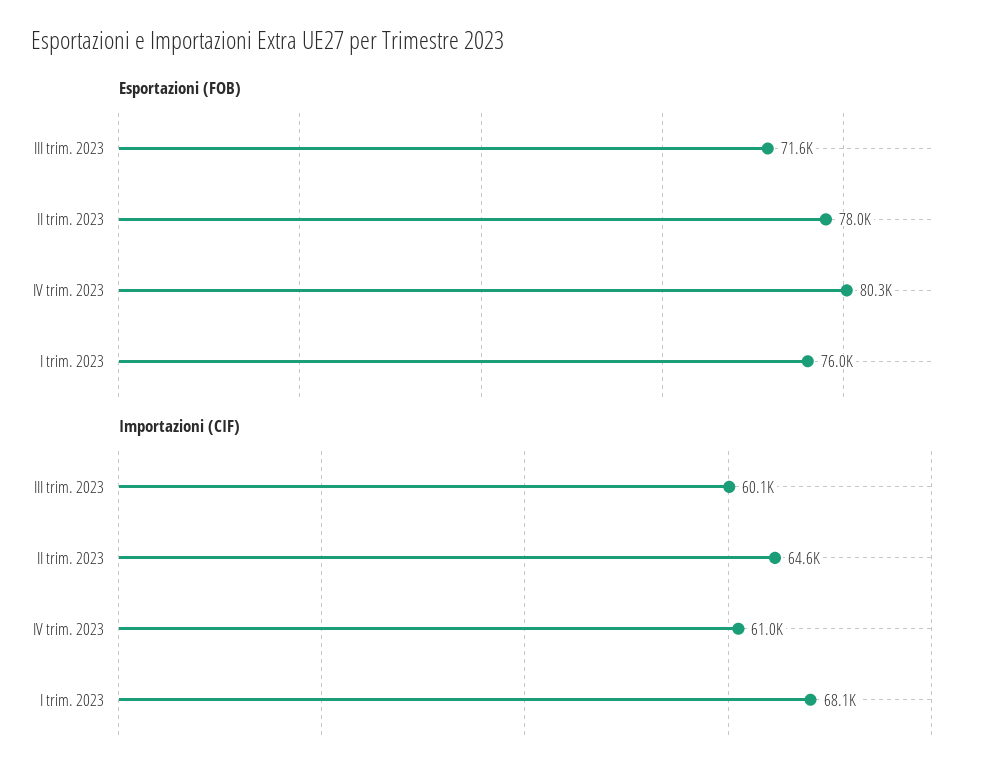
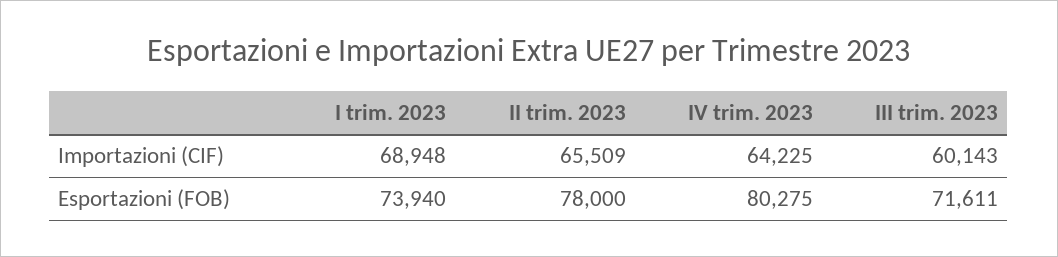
  {
    "Esportazioni (FOB)": {
      "III trim. 2023": 71611,
      "II trim. 2023": 78000,
      "IV trim. 2023": 80275,
-     "I trim. 2023": 76000
+     "I trim. 2023": 73940
    },
    "Importazioni (CIF)": {
      "III trim. 2023": 60143,
-     "II trim. 2023": 64600,
+     "II trim. 2023": 65509,
-     "IV trim. 2023": 61000,
+     "IV trim. 2023": 64225,
-     "I trim. 2023": 68100
+     "I trim. 2023": 68948
    }
  }

